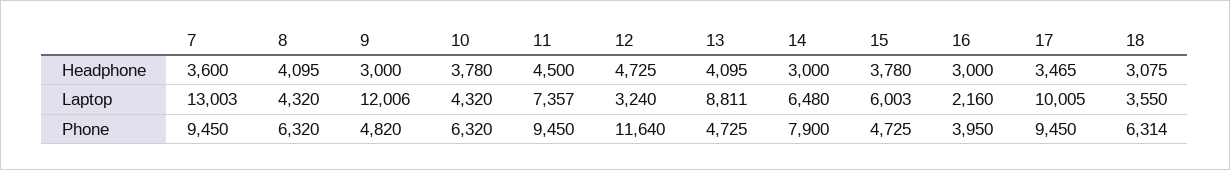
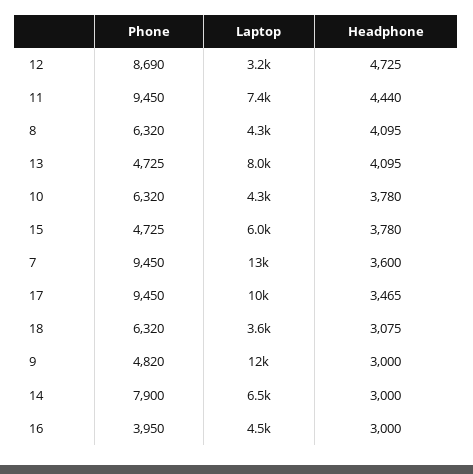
  {
    "7": {
      "Headphone": 3600,
      "Laptop": 13003,
      "Phone": 9450
    },
    "8": {
      "Headphone": 4095,
      "Laptop": 4320,
      "Phone": 6320
    },
    "9": {
      "Headphone": 3000,
      "Laptop": 12006,
      "Phone": 4820
    },
    "10": {
      "Headphone": 3780,
      "Laptop": 4320,
      "Phone": 6320
    },
    "11": {
-     "Headphone": 4500,
+     "Headphone": 4440,
      "Laptop": 7357,
      "Phone": 9450
    },
    "12": {
      "Headphone": 4725,
      "Laptop": 3240,
-     "Phone": 11640
+     "Phone": 8690
    },
    "13": {
      "Headphone": 4095,
-     "Laptop": 8811,
+     "Laptop": 8000,
      "Phone": 4725
    },
    "14": {
      "Headphone": 3000,
      "Laptop": 6480,
      "Phone": 7900
    },
    "15": {
      "Headphone": 3780,
      "Laptop": 6003,
      "Phone": 4725
    },
    "16": {
      "Headphone": 3000,
-     "Laptop": 2160,
+     "Laptop": 4500,
      "Phone": 3950
    },
    "17": {
      "Headphone": 3465,
      "Laptop": 10005,
      "Phone": 9450
    },
    "18": {
      "Headphone": 3075,
      "Laptop": 3550,
-     "Phone": 6314
+     "Phone": 6320
    }
  }

